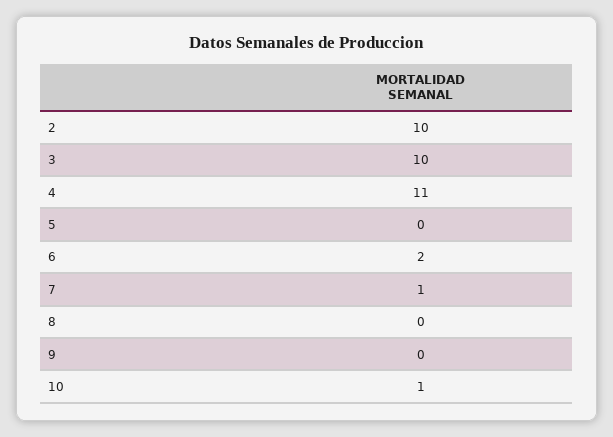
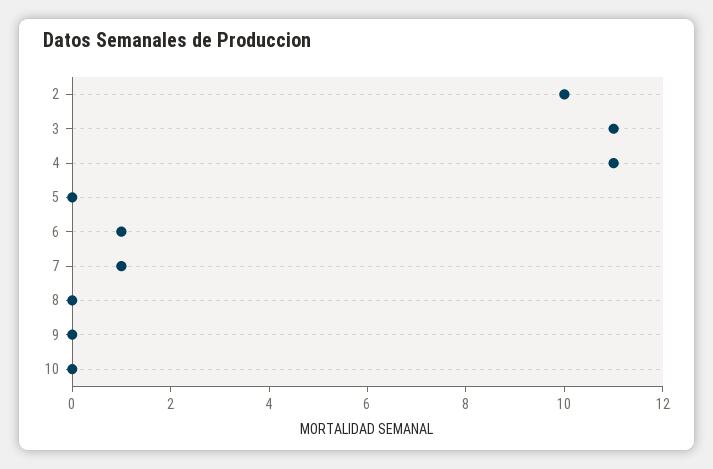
  {
    "2": 10,
-   "3": 10,
+   "3": 11,
    "4": 11,
    "5": 0,
-   "6": 2,
+   "6": 1,
    "7": 1,
    "8": 0,
    "9": 0,
-   "10": 1
+   "10": 0
  }

